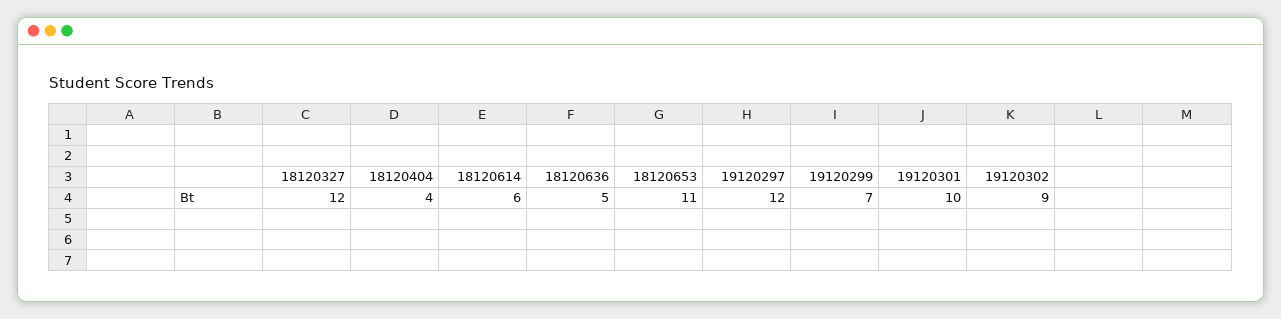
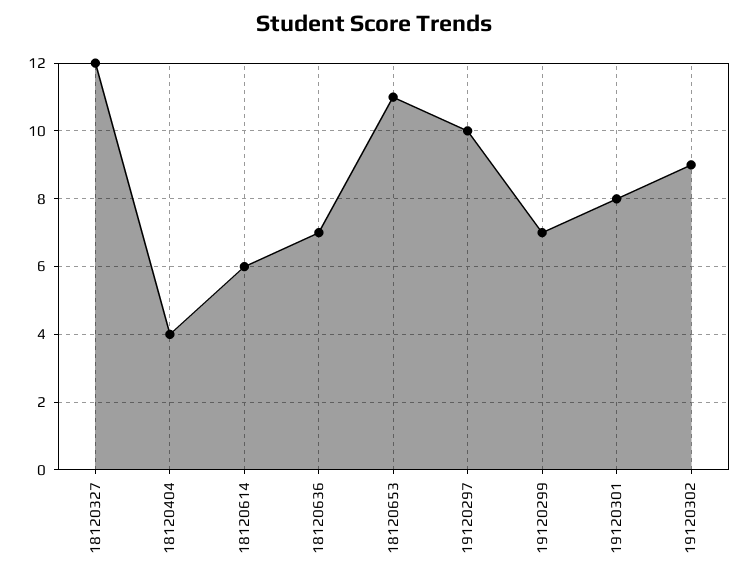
  {
    "18120327": 12,
    "18120404": 4,
    "18120614": 6,
-   "18120636": 5,
+   "18120636": 7,
    "18120653": 11,
-   "19120297": 12,
+   "19120297": 10,
    "19120299": 7,
-   "19120301": 10,
+   "19120301": 8,
    "19120302": 9
  }

